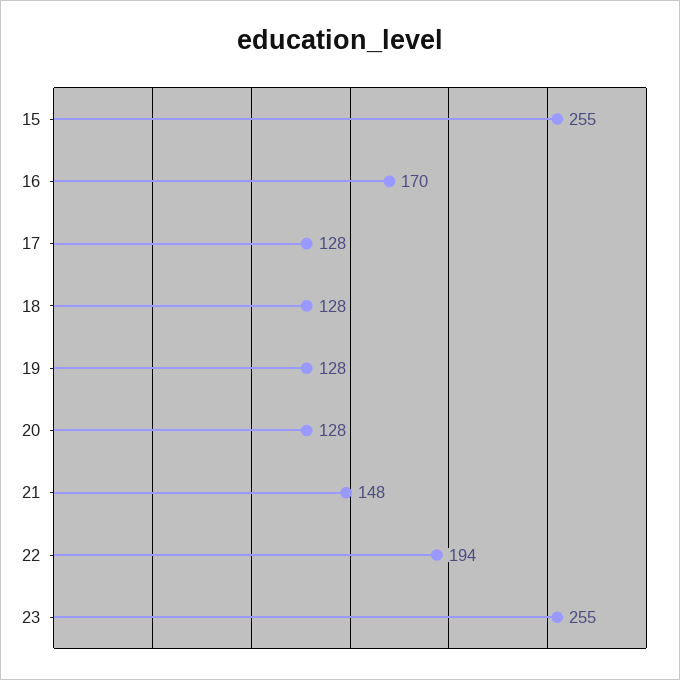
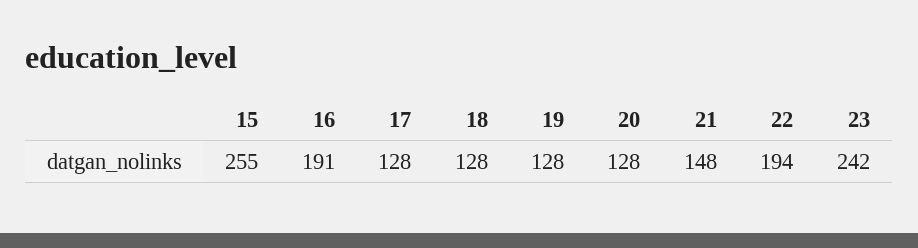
  {
    "15": 255,
-   "16": 170,
+   "16": 191,
    "17": 128,
    "18": 128,
    "19": 128,
    "20": 128,
    "21": 148,
    "22": 194,
-   "23": 255
+   "23": 242
  }

